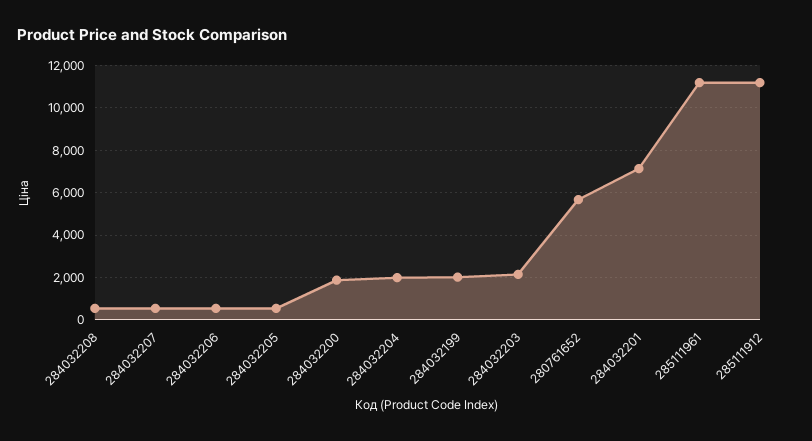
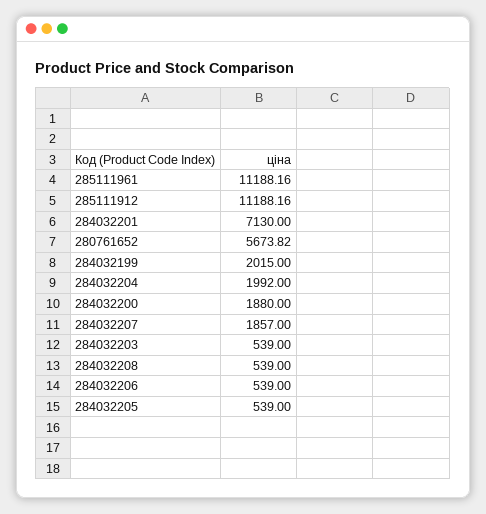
  {
    "284032208": 539,
-   "284032207": 500,
+   "284032207": 1857,
    "284032206": 539,
    "284032205": 539,
    "284032200": 1880,
    "284032204": 1992,
    "284032199": 2015,
-   "284032203": 2000,
+   "284032203": 539,
    "280761652": 5673.82,
    "284032201": 7130,
    "285111961": 11188.16,
    "285111912": 11188.16
  }

